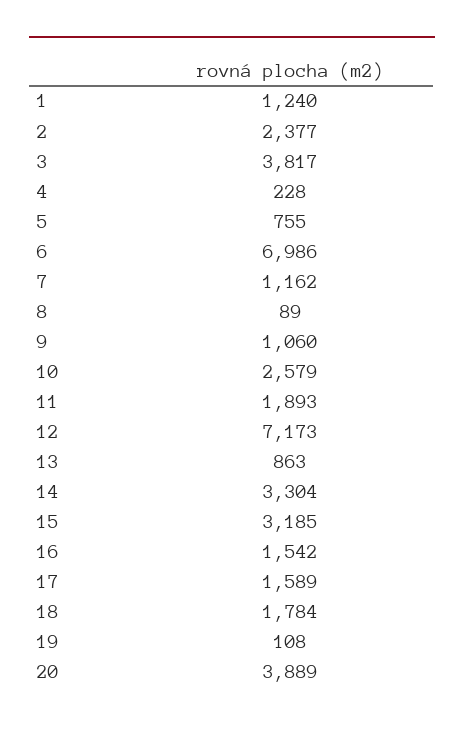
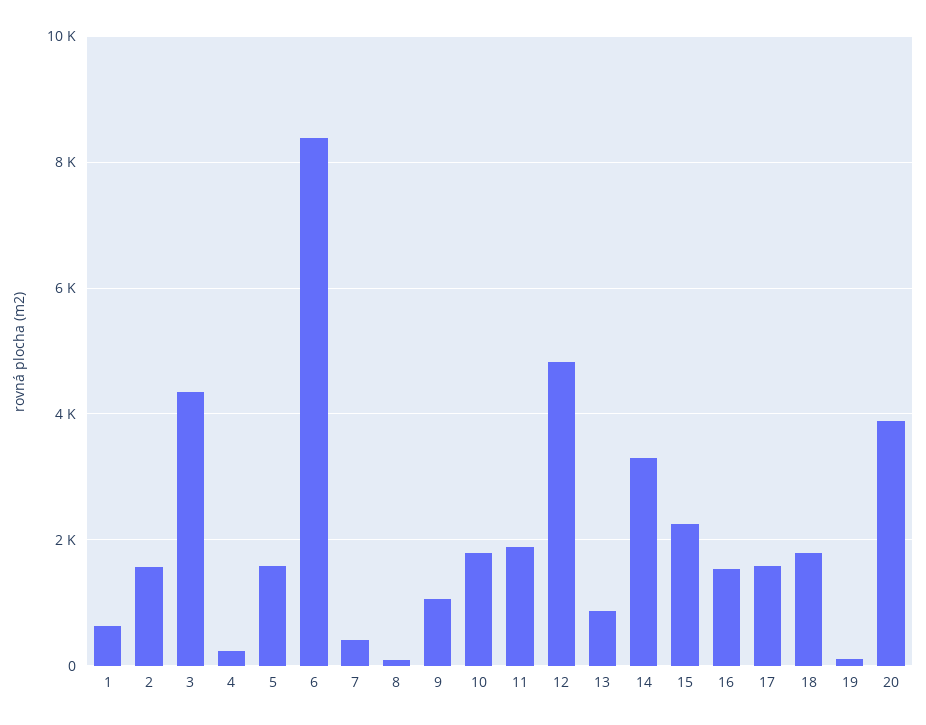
  {
-   "1": 1240,
+   "1": 600,
-   "2": 2377,
+   "2": 1600,
-   "3": 3817,
+   "3": 4400,
    "4": 228,
-   "5": 755,
+   "5": 1600,
-   "6": 6986,
+   "6": 8400,
-   "7": 1162,
+   "7": 400,
    "8": 89,
    "9": 1060,
-   "10": 2579,
+   "10": 1800,
    "11": 1893,
-   "12": 7173,
+   "12": 4800,
    "13": 863,
    "14": 3304,
-   "15": 3185,
+   "15": 2200,
    "16": 1542,
    "17": 1589,
    "18": 1784,
    "19": 108,
    "20": 3889
  }

